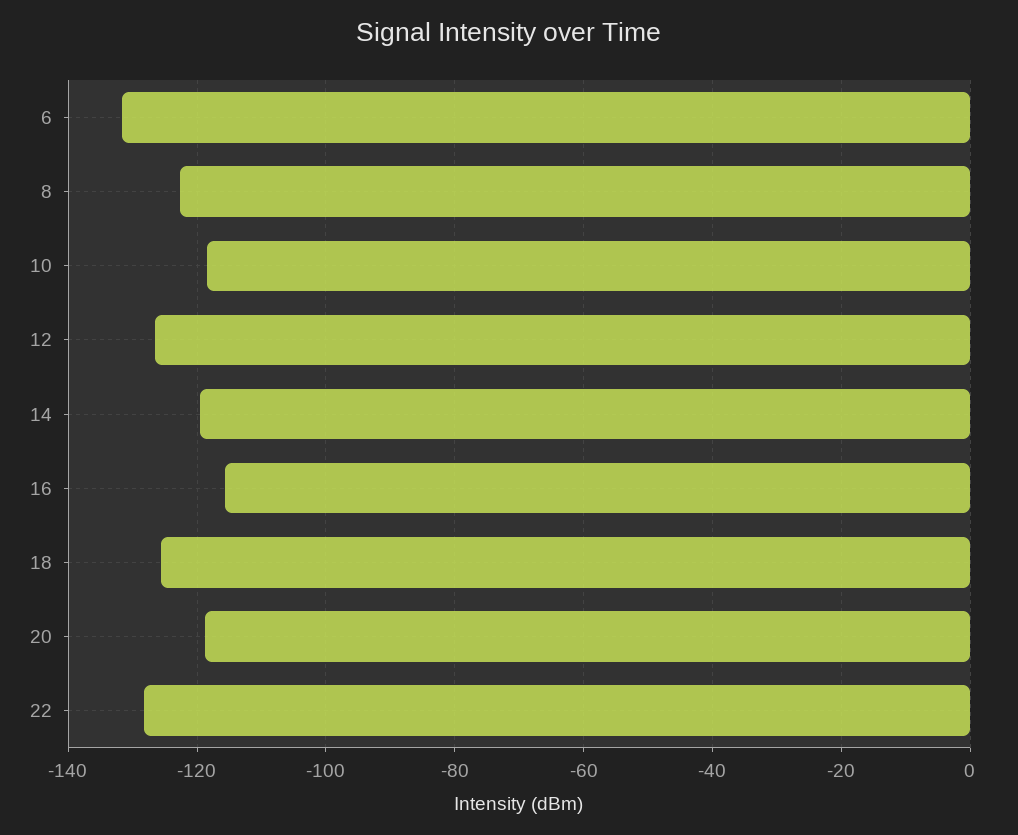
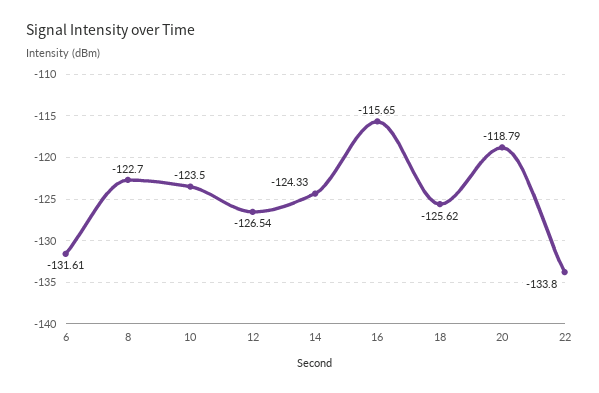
  {
    "6": -131.61,
    "8": -122.7,
-   "10": -118,
+   "10": -123.5,
    "12": -126.54,
-   "14": -120,
+   "14": -124.33,
    "16": -115.65,
    "18": -125.62,
    "20": -118.79,
-   "22": -128
+   "22": -133.8
  }

